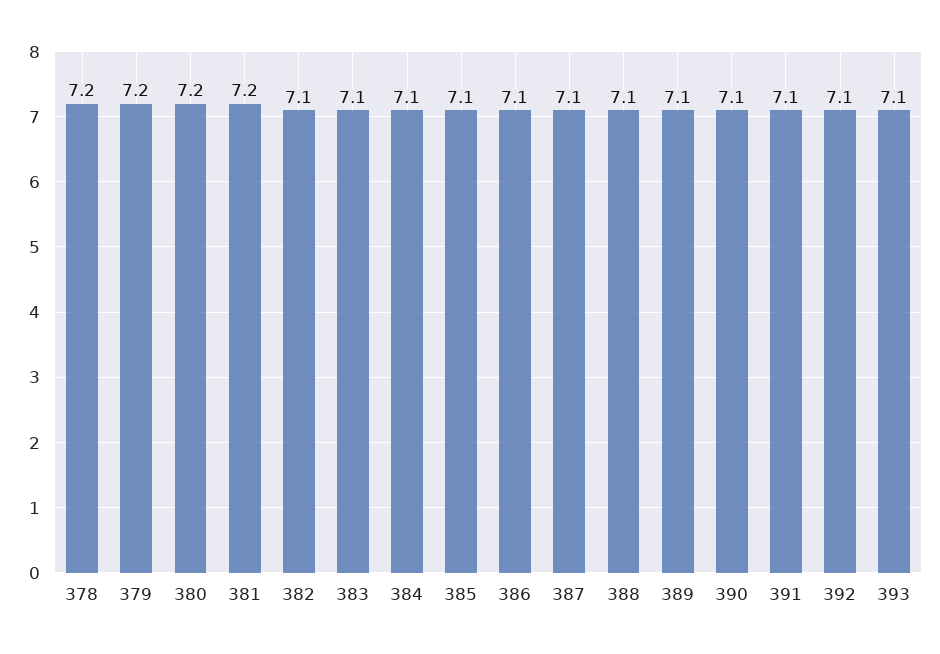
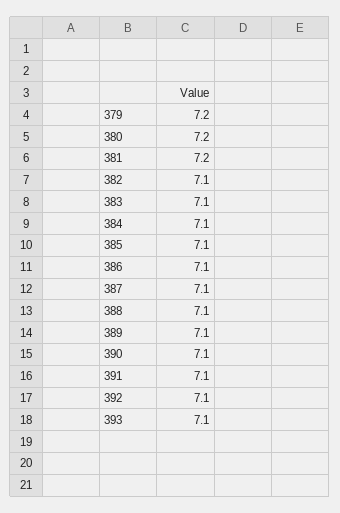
  {
-   "378": 7.2,
    "379": 7.2,
    "380": 7.2,
    "381": 7.2,
    "382": 7.1,
    "383": 7.1,
    "384": 7.1,
    "385": 7.1,
    "386": 7.1,
    "387": 7.1,
    "388": 7.1,
    "389": 7.1,
    "390": 7.1,
    "391": 7.1,
    "392": 7.1,
    "393": 7.1
  }

